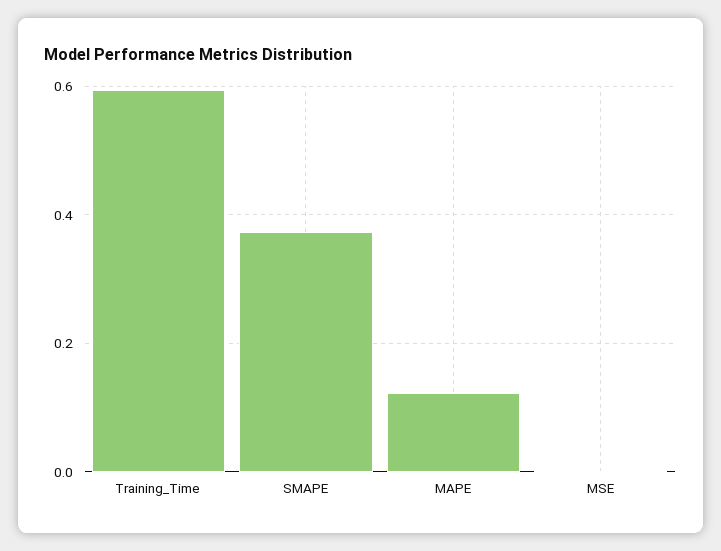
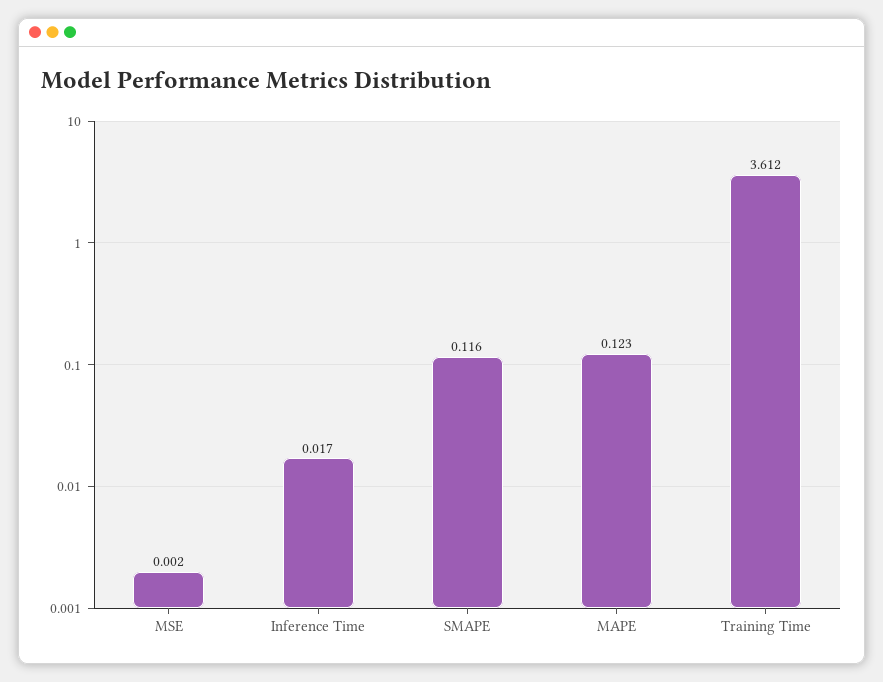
  {
-   "Training_Time": 0.6,
+   "Training_Time": 3.612,
-   "SMAPE": 0.38,
+   "SMAPE": 0.116,
    "MAPE": 0.123,
-   "MSE": 0.002
+   "MSE": 0.002,
+   "Inference Time": 0.017
  }

